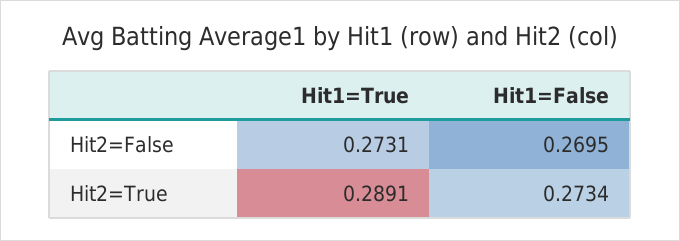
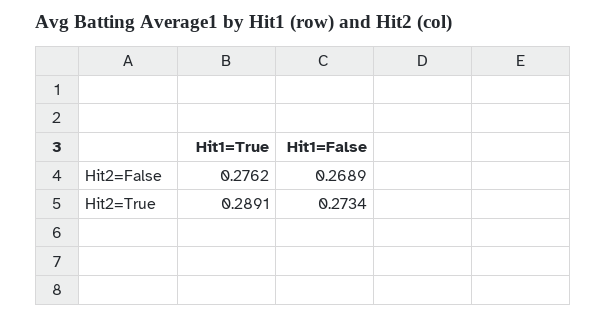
  {
    "Hit1=True": {
-     "Hit2=False": 0.2731,
+     "Hit2=False": 0.2762,
      "Hit2=True": 0.2891
    },
    "Hit1=False": {
-     "Hit2=False": 0.2695,
+     "Hit2=False": 0.2689,
      "Hit2=True": 0.2734
    }
  }

